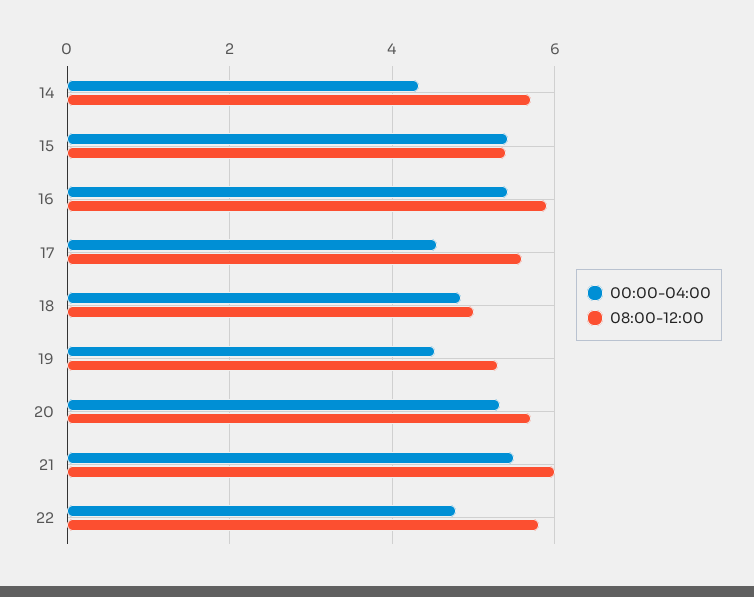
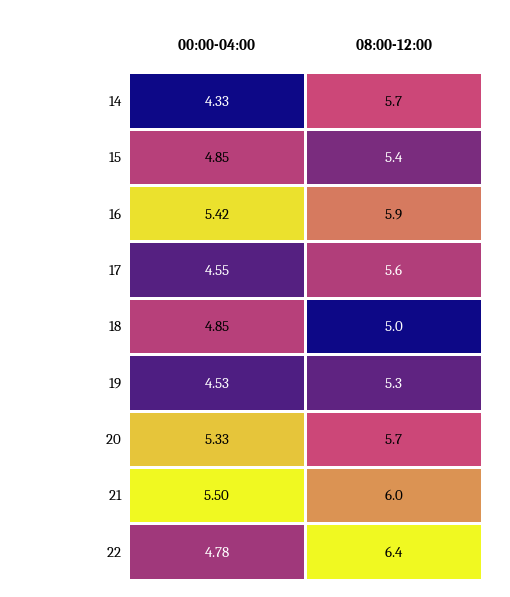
  {
    "00:00-04:00": {
      "14": 4.33,
-     "15": 5.4,
+     "15": 4.85,
      "16": 5.42,
      "17": 4.55,
      "18": 4.85,
      "19": 4.53,
      "20": 5.33,
      "21": 5.5,
      "22": 4.78
    },
    "08:00-12:00": {
      "14": 5.7,
      "15": 5.4,
      "16": 5.9,
      "17": 5.6,
      "18": 5,
      "19": 5.3,
      "20": 5.7,
      "21": 6,
-     "22": 5.8
+     "22": 6.4
    }
  }

